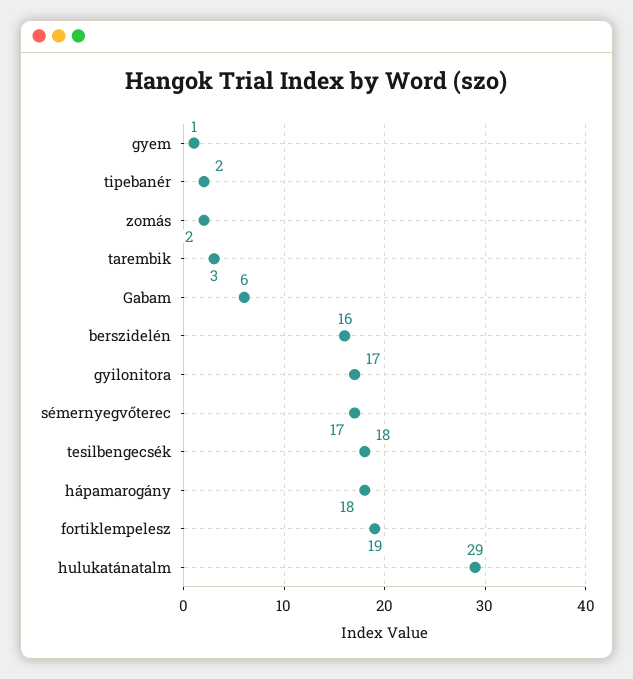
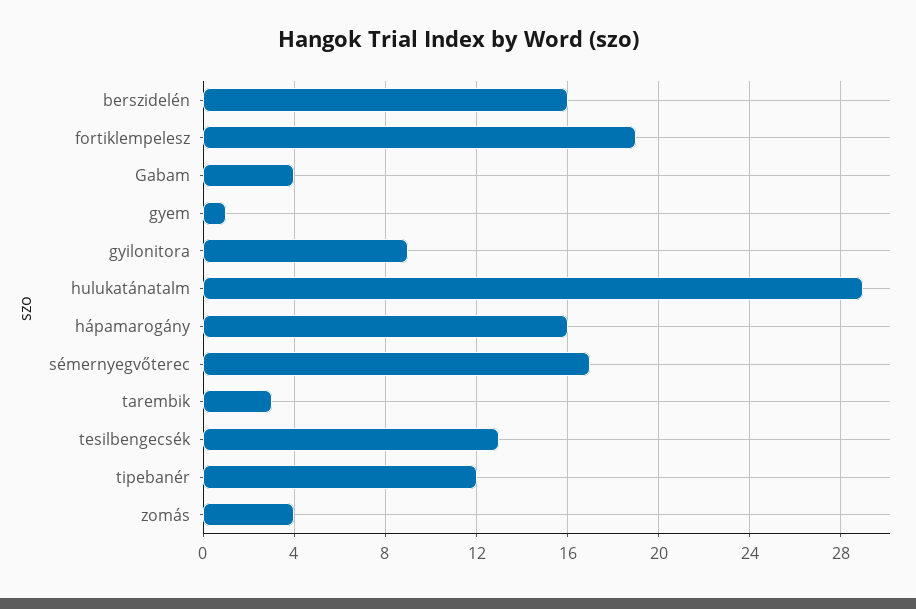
  {
    "gyem": 1,
-   "tipebanér": 2,
+   "tipebanér": 12,
-   "zomás": 2,
+   "zomás": 4,
    "tarembik": 3,
-   "Gabam": 6,
+   "Gabam": 4,
    "berszidelén": 16,
-   "gyilonitora": 17,
+   "gyilonitora": 9,
    "sémernyegvőterec": 17,
-   "tesilbengecsék": 18,
+   "tesilbengecsék": 13,
-   "hápamarogány": 18,
+   "hápamarogány": 16,
    "fortiklempelesz": 19,
    "hulukatánatalm": 29
  }

